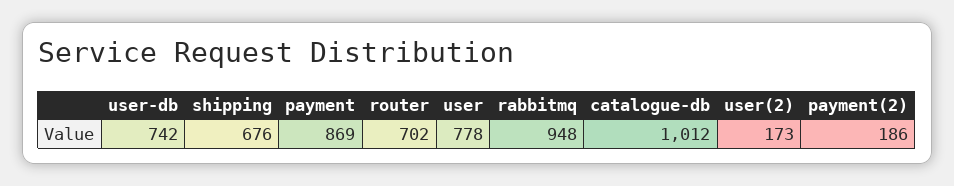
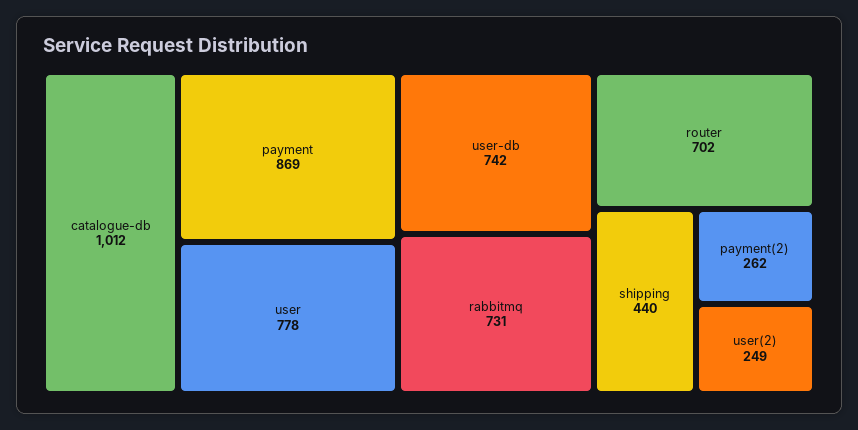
  {
    "user-db": 742,
-   "shipping": 676,
+   "shipping": 440,
    "payment": 869,
    "router": 702,
    "user": 778,
-   "rabbitmq": 948,
+   "rabbitmq": 731,
    "catalogue-db": 1012,
-   "user(2)": 173,
+   "user(2)": 249,
-   "payment(2)": 186
+   "payment(2)": 262
  }

